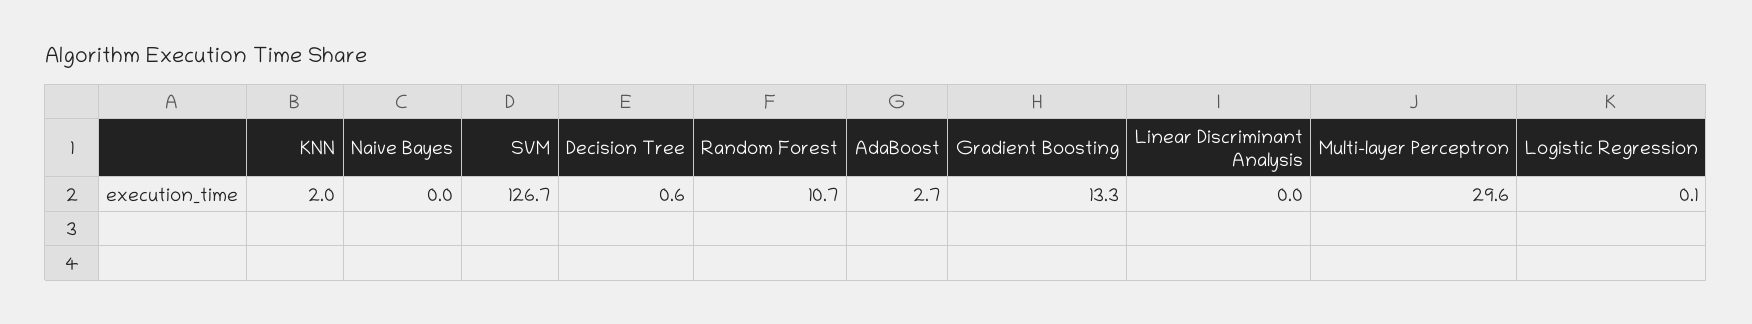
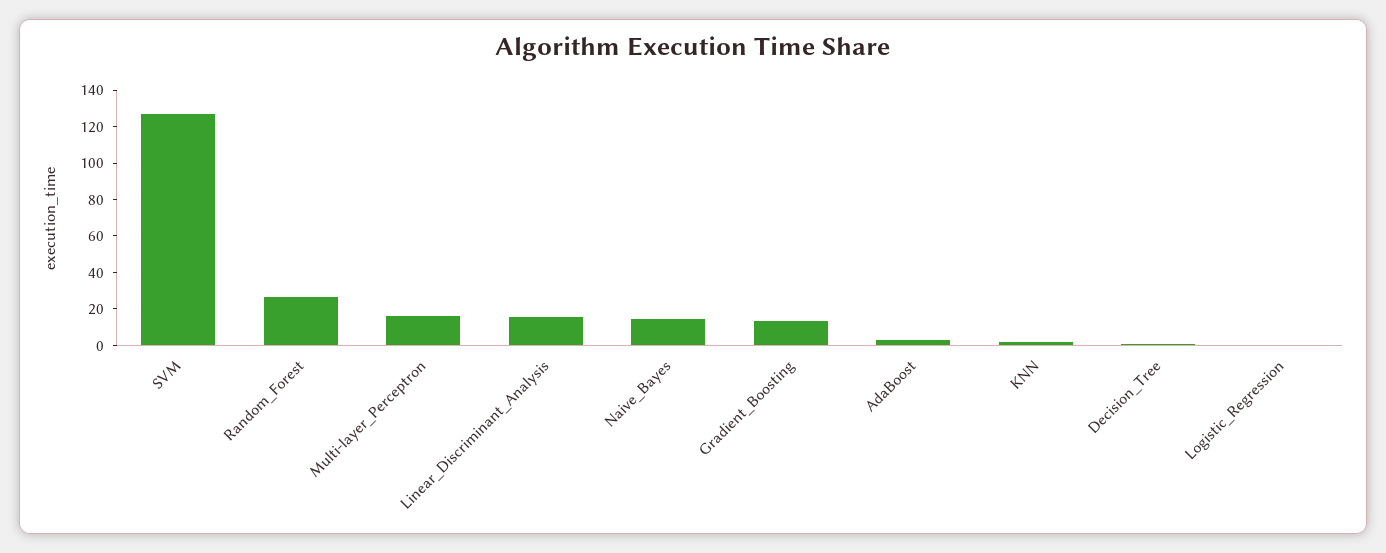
  {
    "KNN": 2,
-   "Naive Bayes": 0,
+   "Naive Bayes": 15,
    "SVM": 126.7,
    "Decision Tree": 0.6,
-   "Random Forest": 10.7,
+   "Random Forest": 25,
    "AdaBoost": 2.7,
    "Gradient Boosting": 13.3,
-   "Linear Discriminant Analysis": 0,
+   "Linear Discriminant Analysis": 15,
-   "Multi-layer Perceptron": 29.6,
+   "Multi-layer Perceptron": 15,
    "Logistic Regression": 0.1
  }

